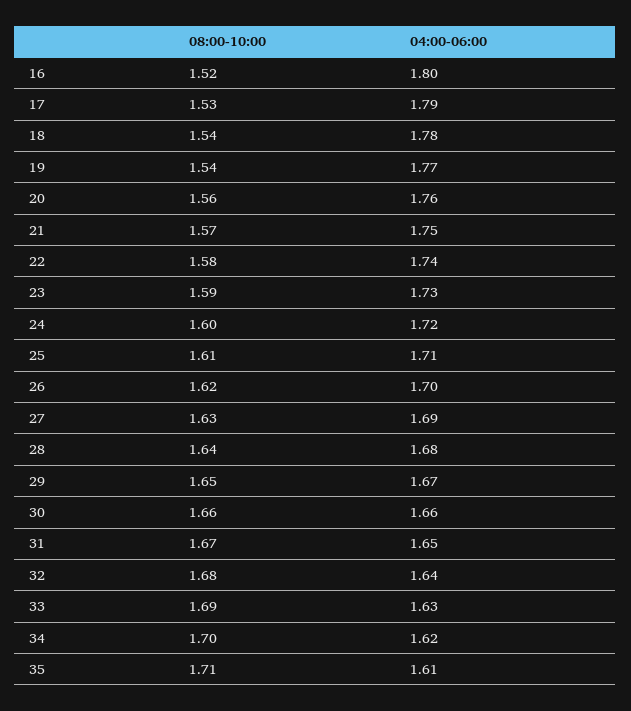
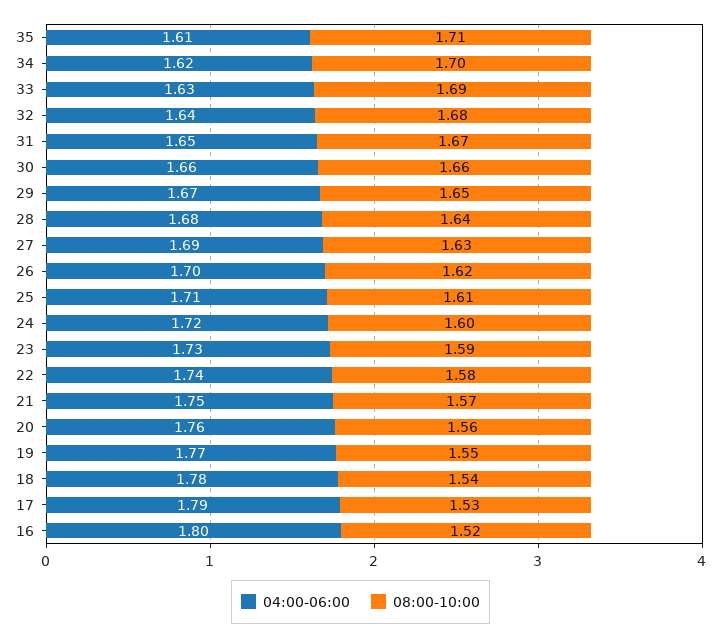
  {
    "08:00-10:00": {
      "16": 1.52,
      "17": 1.53,
      "18": 1.54,
-     "19": 1.54,
+     "19": 1.55,
      "20": 1.56,
      "21": 1.57,
      "22": 1.58,
      "23": 1.59,
      "24": 1.6,
      "25": 1.61,
      "26": 1.62,
      "27": 1.63,
      "28": 1.64,
      "29": 1.65,
      "30": 1.66,
      "31": 1.67,
      "32": 1.68,
      "33": 1.69,
      "34": 1.7,
      "35": 1.71
    },
    "04:00-06:00": {
      "16": 1.8,
      "17": 1.79,
      "18": 1.78,
      "19": 1.77,
      "20": 1.76,
      "21": 1.75,
      "22": 1.74,
      "23": 1.73,
      "24": 1.72,
      "25": 1.71,
      "26": 1.7,
      "27": 1.69,
      "28": 1.68,
      "29": 1.67,
      "30": 1.66,
      "31": 1.65,
      "32": 1.64,
      "33": 1.63,
      "34": 1.62,
      "35": 1.61
    }
  }

